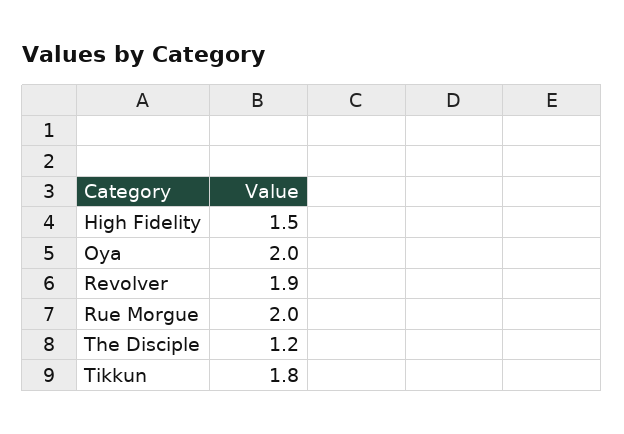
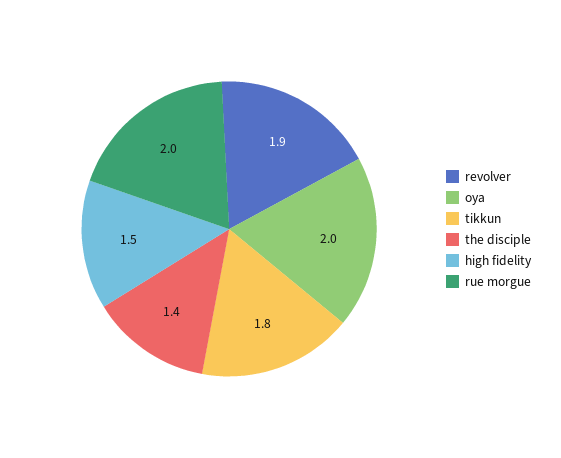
  {
    "High Fidelity": 1.5,
    "Oya": 2,
    "Revolver": 1.9,
    "Rue Morgue": 2,
-   "The Disciple": 1.2,
+   "The Disciple": 1.4,
    "Tikkun": 1.8
  }

